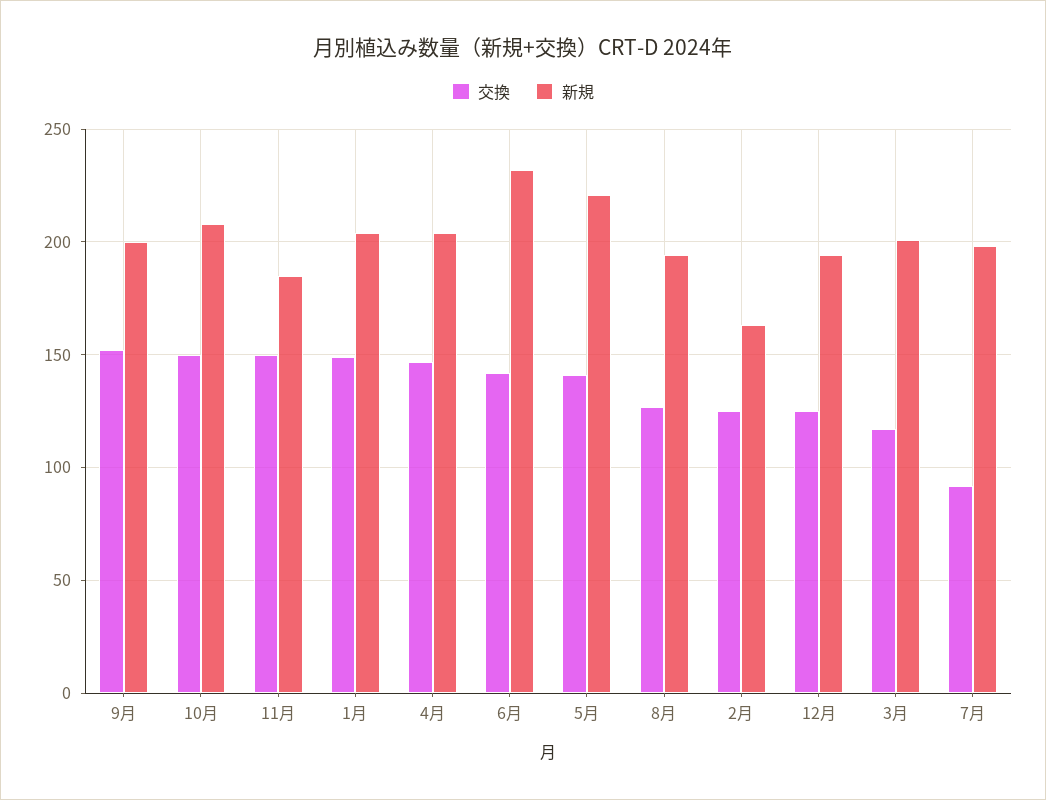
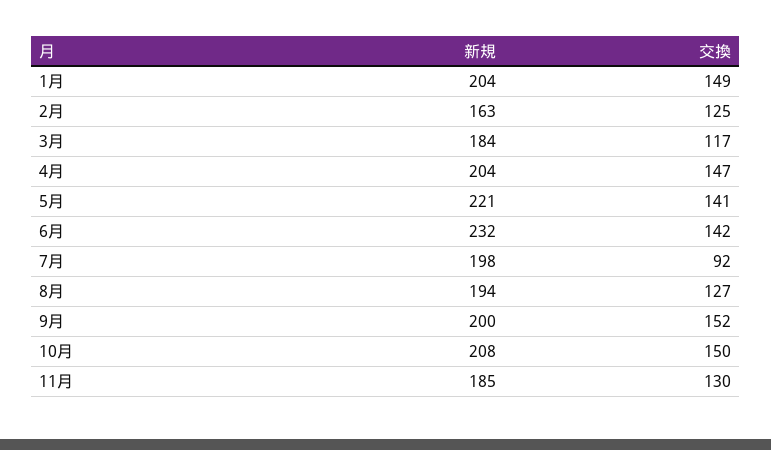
  {
    "交換": {
      "9月": 152,
      "10月": 150,
-     "11月": 150,
+     "11月": 130,
      "1月": 149,
      "4月": 147,
      "6月": 142,
      "5月": 141,
      "8月": 127,
      "2月": 125,
-     "12月": 125,
      "3月": 117,
      "7月": 92
    },
    "新規": {
      "9月": 200,
      "10月": 208,
      "11月": 185,
      "1月": 204,
      "4月": 204,
      "6月": 232,
      "5月": 221,
      "8月": 194,
      "2月": 163,
-     "12月": 195,
-     "3月": 200,
+     "3月": 184,
      "7月": 198
    }
  }

